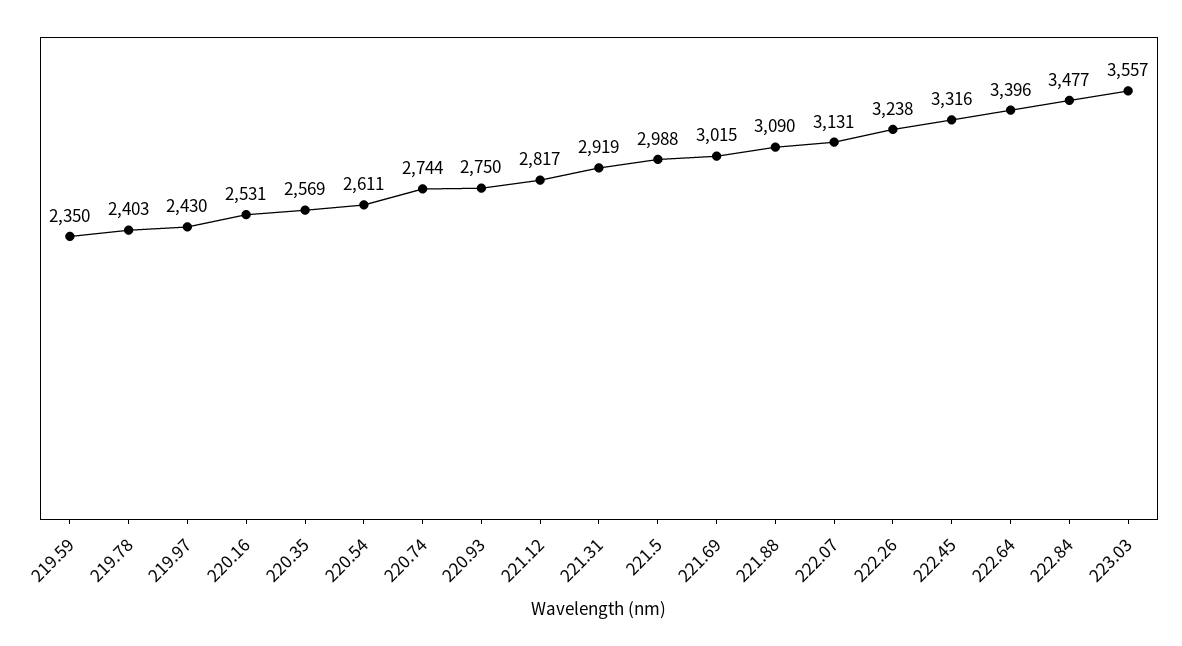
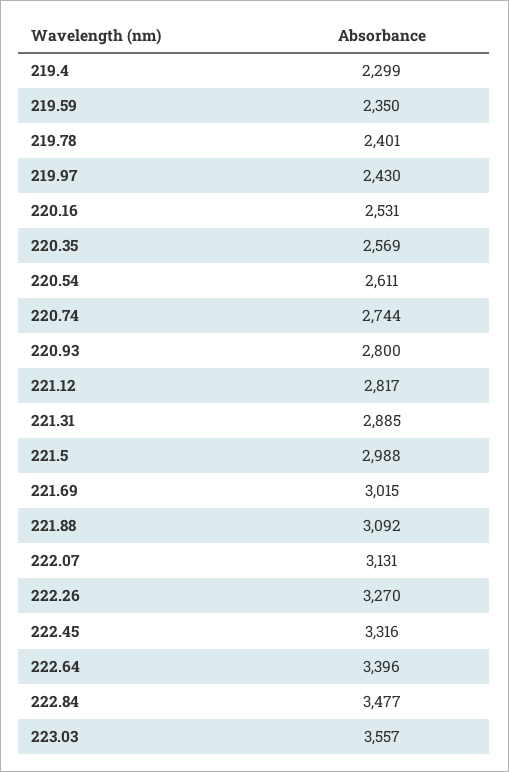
  {
    "219.59": 2350,
-   "219.78": 2403,
+   "219.78": 2401,
    "219.97": 2430,
    "220.16": 2531,
    "220.35": 2569,
    "220.54": 2611,
    "220.74": 2744,
-   "220.93": 2750,
+   "220.93": 2800,
    "221.12": 2817,
-   "221.31": 2919,
+   "221.31": 2885,
    "221.5": 2988,
    "221.69": 3015,
-   "221.88": 3090,
+   "221.88": 3092,
    "222.07": 3131,
-   "222.26": 3238,
+   "222.26": 3270,
    "222.45": 3316,
    "222.64": 3396,
    "222.84": 3477,
-   "223.03": 3557
+   "223.03": 3557,
+   "219.4": 2299
  }

